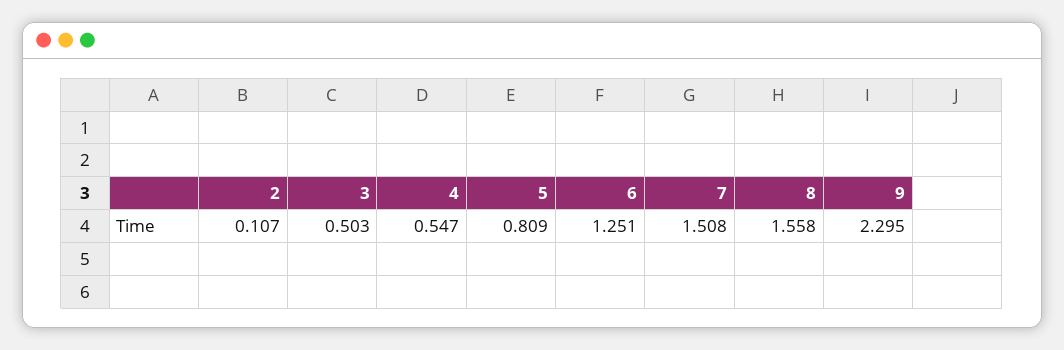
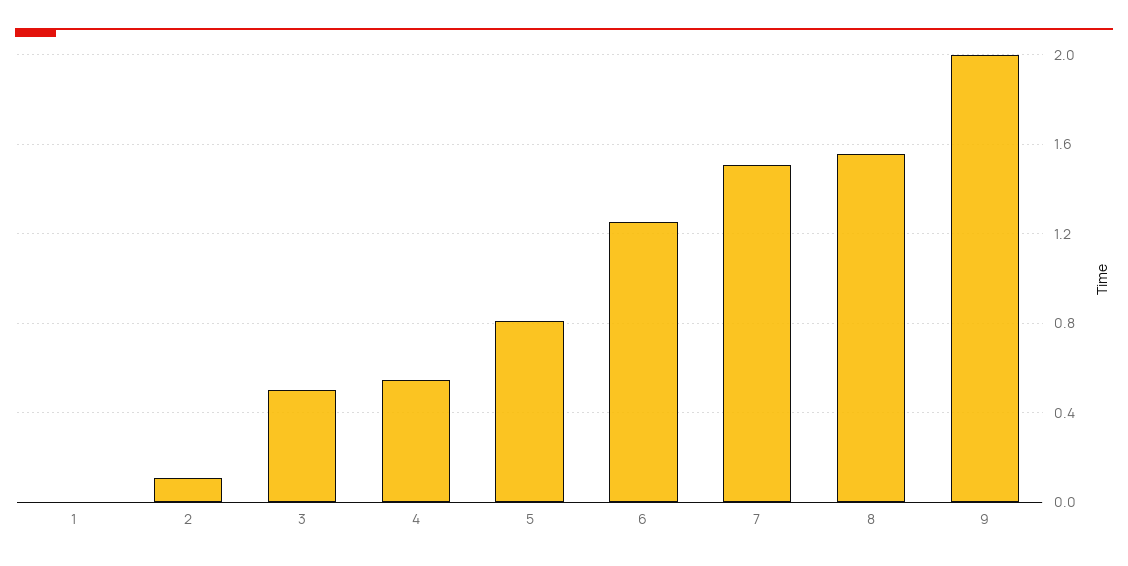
  {
    "2": 0.107,
    "3": 0.503,
    "4": 0.547,
    "5": 0.809,
    "6": 1.251,
    "7": 1.508,
    "8": 1.558,
-   "9": 2.295
+   "9": 2,
+   "1": 0
  }

